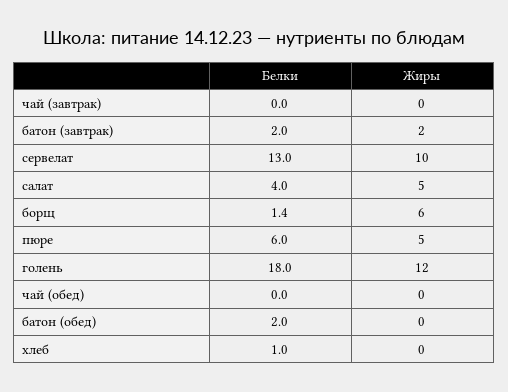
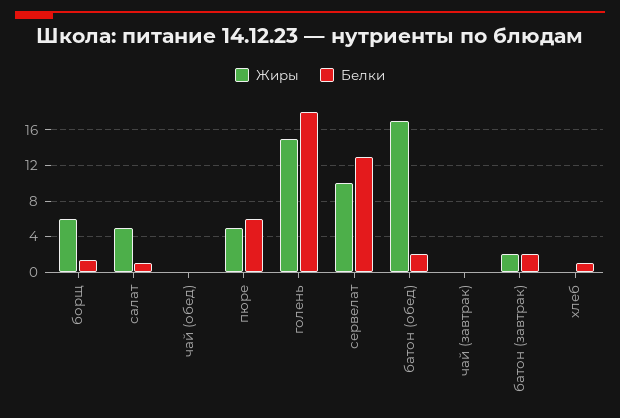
  {
    "Белки": {
      "чай (завтрак)": 0,
      "батон (завтрак)": 2,
      "сервелат": 13,
-     "салат": 4,
+     "салат": 1,
      "борщ": 1.4,
      "пюре": 6,
      "голень": 18,
      "чай (обед)": 0,
      "батон (обед)": 2,
      "хлеб": 1
    },
    "Жиры": {
      "чай (завтрак)": 0,
      "батон (завтрак)": 2,
      "сервелат": 10,
      "салат": 5,
      "борщ": 6,
      "пюре": 5,
-     "голень": 12,
+     "голень": 15,
      "чай (обед)": 0,
-     "батон (обед)": 0,
+     "батон (обед)": 17,
      "хлеб": 0
    }
  }

